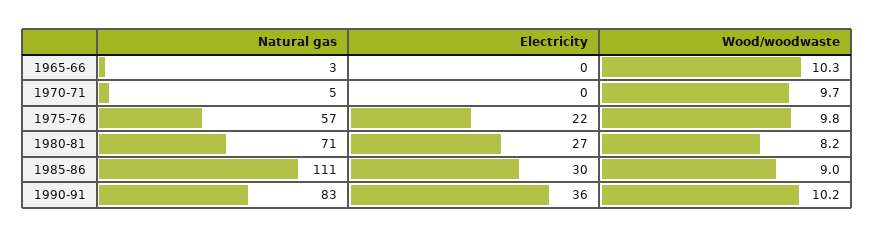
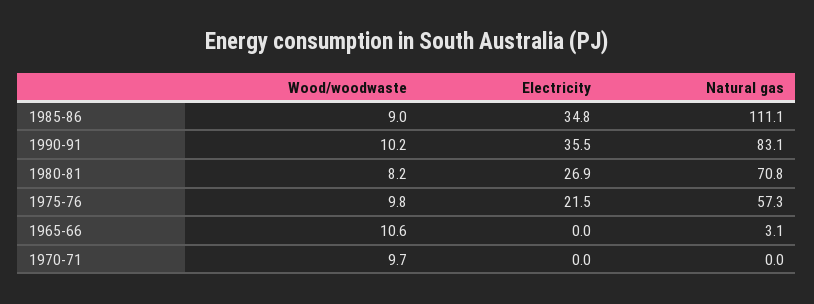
  {
    "Natural gas": {
      "1965-66": 3.1,
-     "1970-71": 5,
+     "1970-71": 0,
      "1975-76": 57.3,
      "1980-81": 70.8,
      "1985-86": 111.1,
      "1990-91": 83.1
    },
    "Electricity": {
      "1965-66": 0,
      "1970-71": 0,
      "1975-76": 21.5,
      "1980-81": 26.9,
-     "1985-86": 30,
+     "1985-86": 34.8,
      "1990-91": 35.5
    },
    "Wood/woodwaste": {
-     "1965-66": 10.3,
+     "1965-66": 10.6,
      "1970-71": 9.7,
      "1975-76": 9.8,
      "1980-81": 8.2,
      "1985-86": 9,
      "1990-91": 10.2
    }
  }

